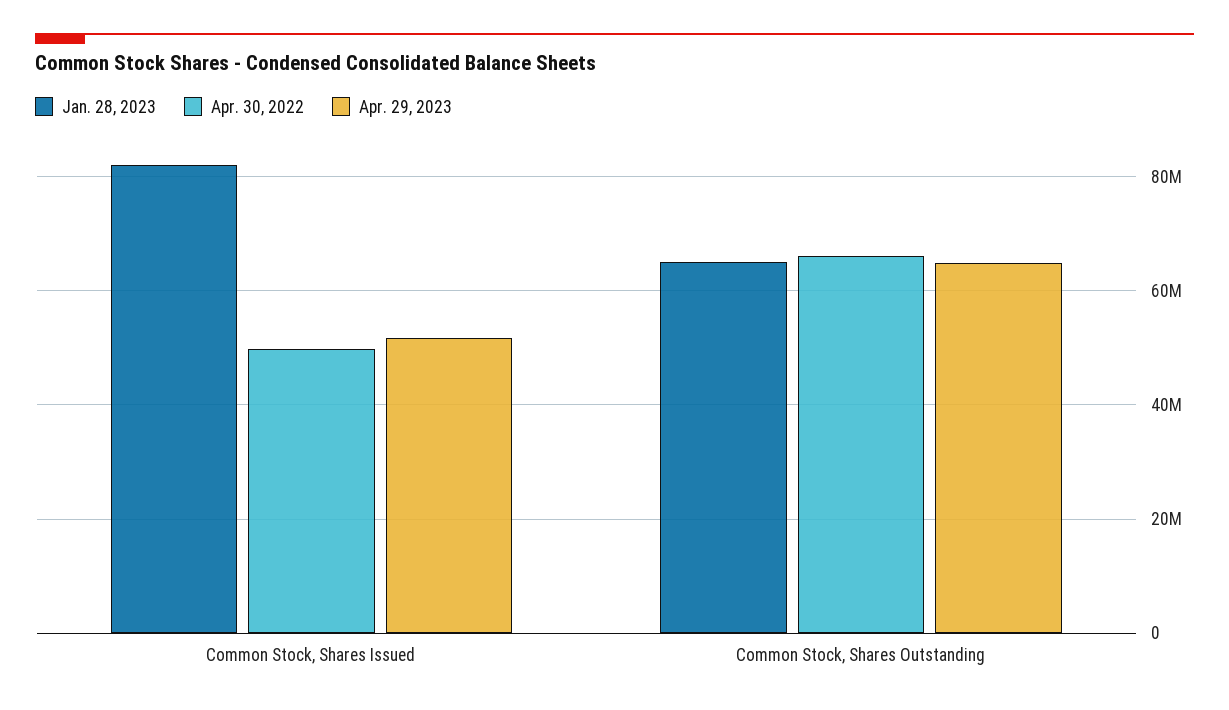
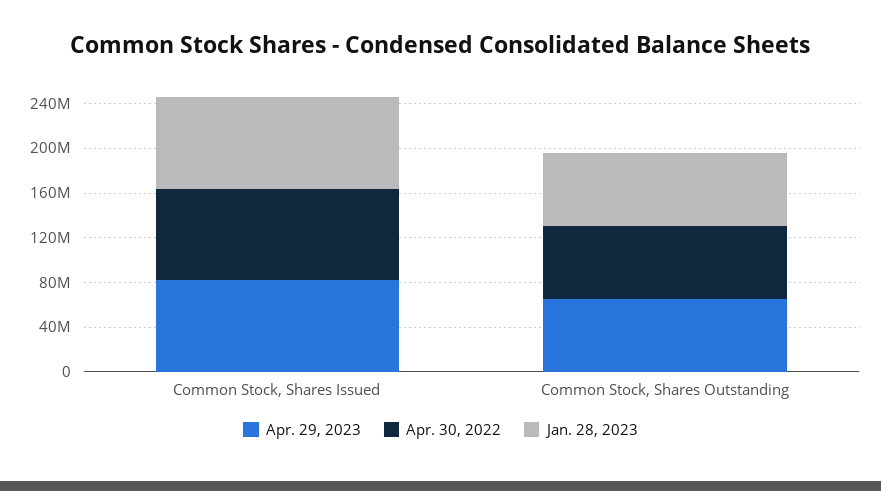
  {
    "Jan. 28, 2023": {
      "Common Stock, Shares Issued": 82000000,
      "Common Stock, Shares Outstanding": 66000000
    },
    "Apr. 30, 2022": {
-     "Common Stock, Shares Issued": 50000000,
+     "Common Stock, Shares Issued": 80000000,
      "Common Stock, Shares Outstanding": 66000000
    },
    "Apr. 29, 2023": {
-     "Common Stock, Shares Issued": 52000000,
+     "Common Stock, Shares Issued": 80000000,
      "Common Stock, Shares Outstanding": 64000000
    }
  }

